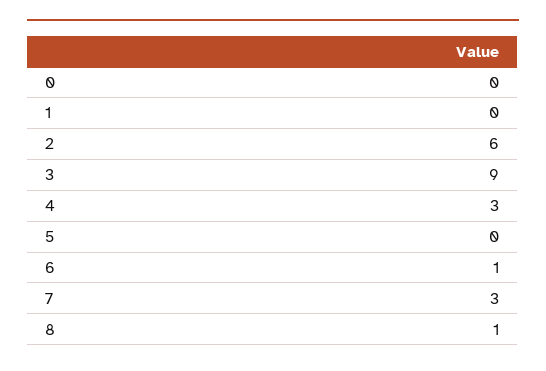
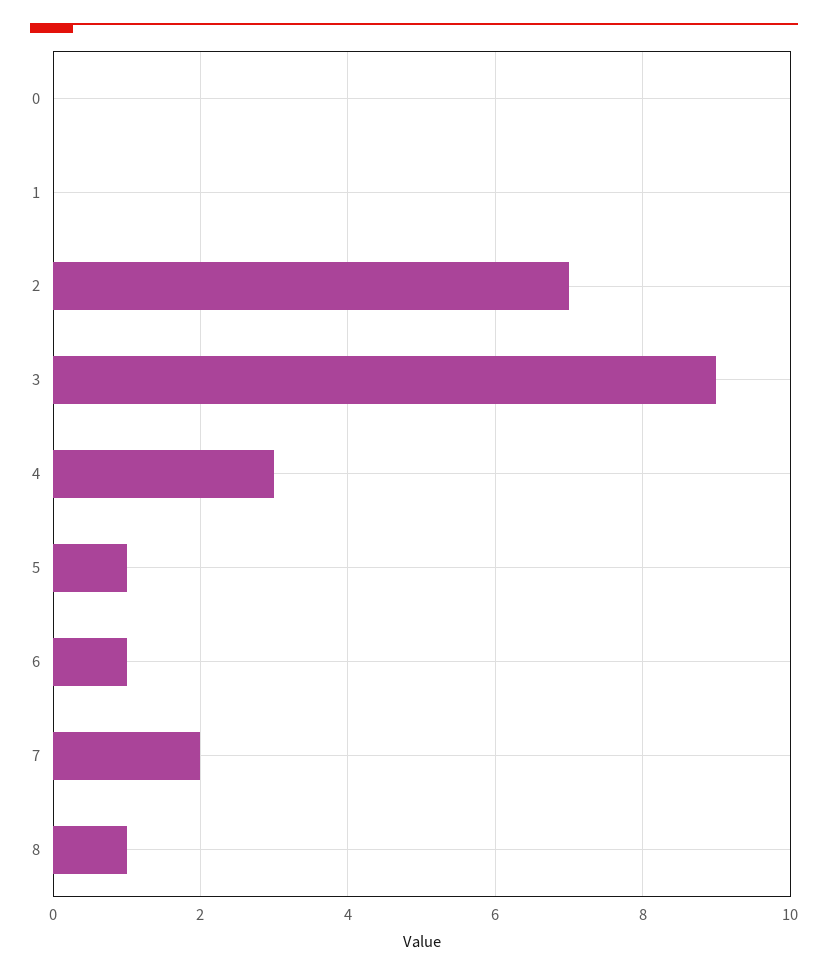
  {
    "0": 0,
    "1": 0,
-   "2": 6,
+   "2": 7,
    "3": 9,
    "4": 3,
-   "5": 0,
+   "5": 1,
    "6": 1,
-   "7": 3,
+   "7": 2,
    "8": 1
  }

